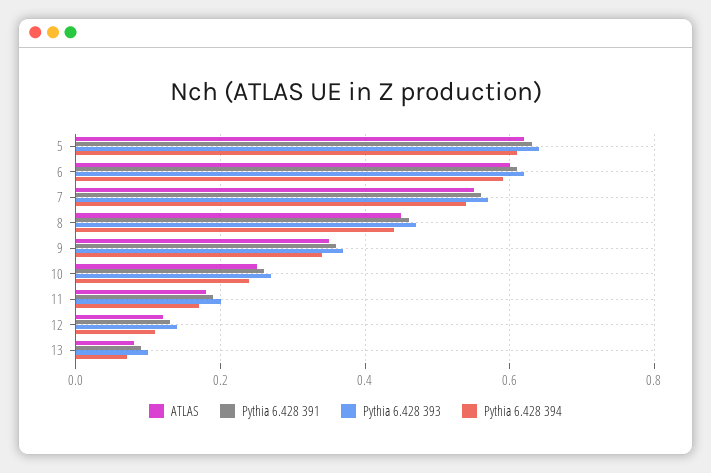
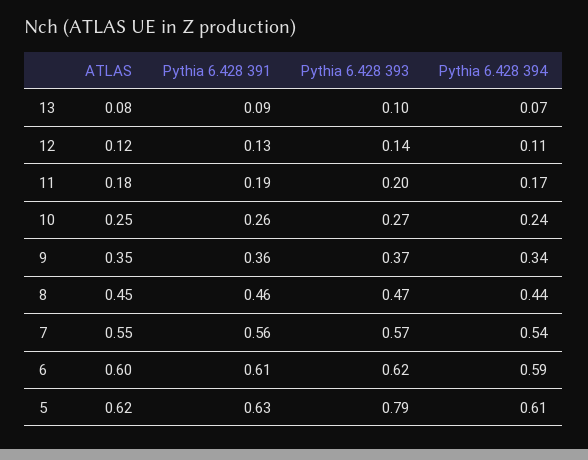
  {
    "ATLAS": {
      "5": 0.62,
      "6": 0.6,
      "7": 0.55,
      "8": 0.45,
      "9": 0.35,
      "10": 0.25,
      "11": 0.18,
      "12": 0.12,
      "13": 0.08
    },
    "Pythia 6.428 391": {
      "5": 0.63,
      "6": 0.61,
      "7": 0.56,
      "8": 0.46,
      "9": 0.36,
      "10": 0.26,
      "11": 0.19,
      "12": 0.13,
      "13": 0.09
    },
    "Pythia 6.428 393": {
-     "5": 0.65,
+     "5": 0.79,
      "6": 0.62,
      "7": 0.57,
      "8": 0.47,
      "9": 0.37,
      "10": 0.27,
      "11": 0.2,
      "12": 0.14,
      "13": 0.1
    },
    "Pythia 6.428 394": {
      "5": 0.61,
      "6": 0.59,
      "7": 0.54,
      "8": 0.44,
      "9": 0.34,
      "10": 0.24,
      "11": 0.17,
      "12": 0.11,
      "13": 0.07
    }
  }

